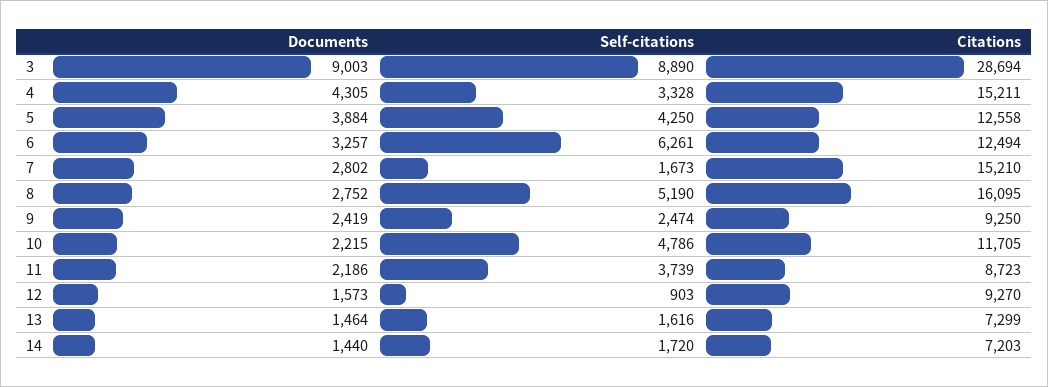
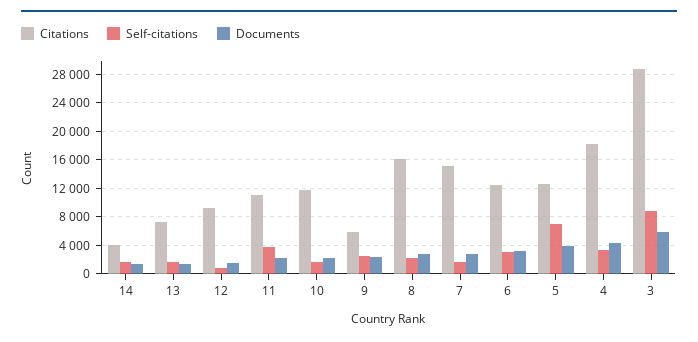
  {
    "Documents": {
-     "3": 9003,
+     "3": 6000,
      "4": 4305,
      "5": 3884,
      "6": 3257,
      "7": 2802,
      "8": 2752,
      "9": 2419,
      "10": 2215,
      "11": 2186,
      "12": 1573,
      "13": 1464,
      "14": 1440
    },
    "Self-citations": {
      "3": 8890,
      "4": 3328,
-     "5": 4250,
+     "5": 7000,
-     "6": 6261,
+     "6": 3000,
      "7": 1673,
-     "8": 5190,
+     "8": 2000,
      "9": 2474,
-     "10": 4786,
+     "10": 2000,
      "11": 3739,
      "12": 903,
      "13": 1616,
      "14": 1720
    },
    "Citations": {
      "3": 28694,
-     "4": 15211,
+     "4": 18000,
      "5": 12558,
      "6": 12494,
      "7": 15210,
      "8": 16095,
-     "9": 9250,
+     "9": 6000,
      "10": 11705,
-     "11": 8723,
+     "11": 11000,
      "12": 9270,
      "13": 7299,
-     "14": 7203
+     "14": 4000
    }
  }

